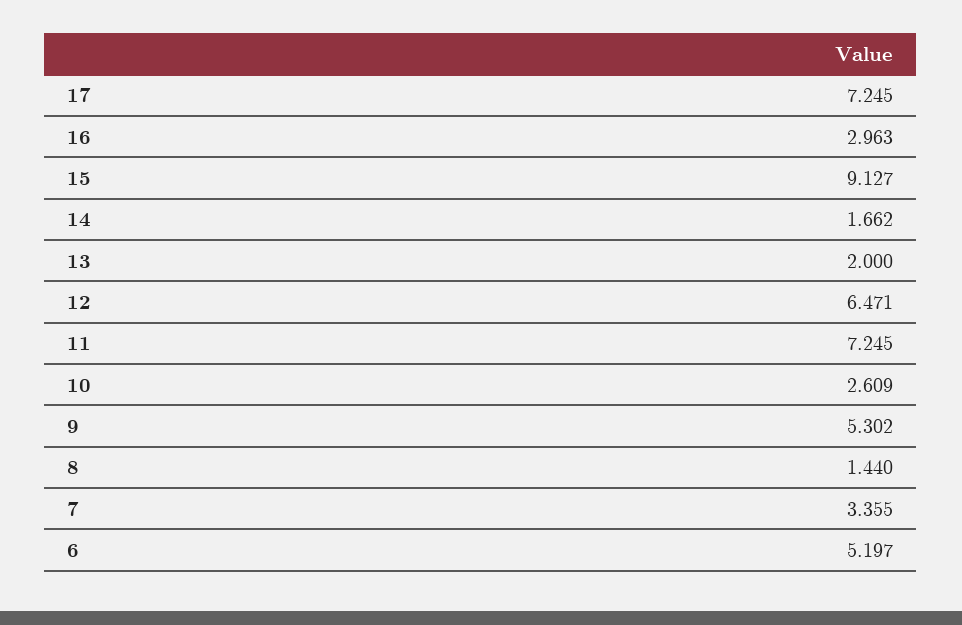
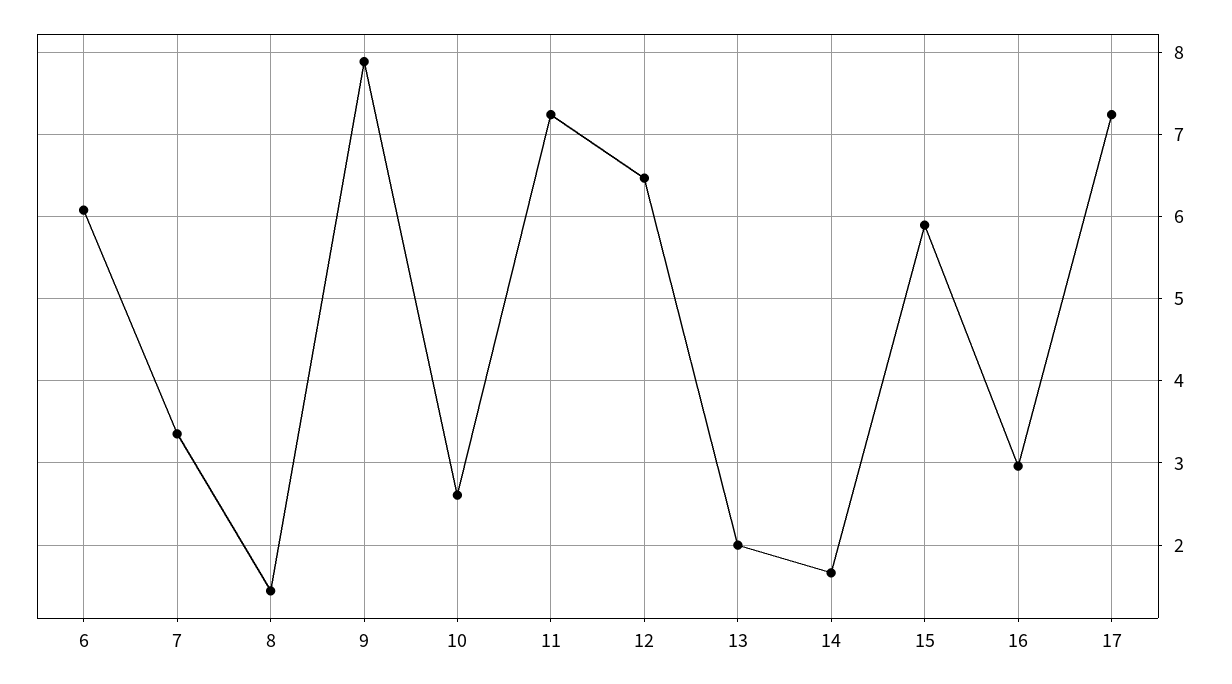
  {
    "17": 7.245,
    "16": 2.963,
-   "15": 9.127,
+   "15": 5.9,
    "14": 1.662,
    "13": 2,
    "12": 6.471,
    "11": 7.245,
    "10": 2.609,
-   "9": 5.302,
+   "9": 7.9,
    "8": 1.44,
    "7": 3.355,
-   "6": 5.197
+   "6": 6.1
  }

